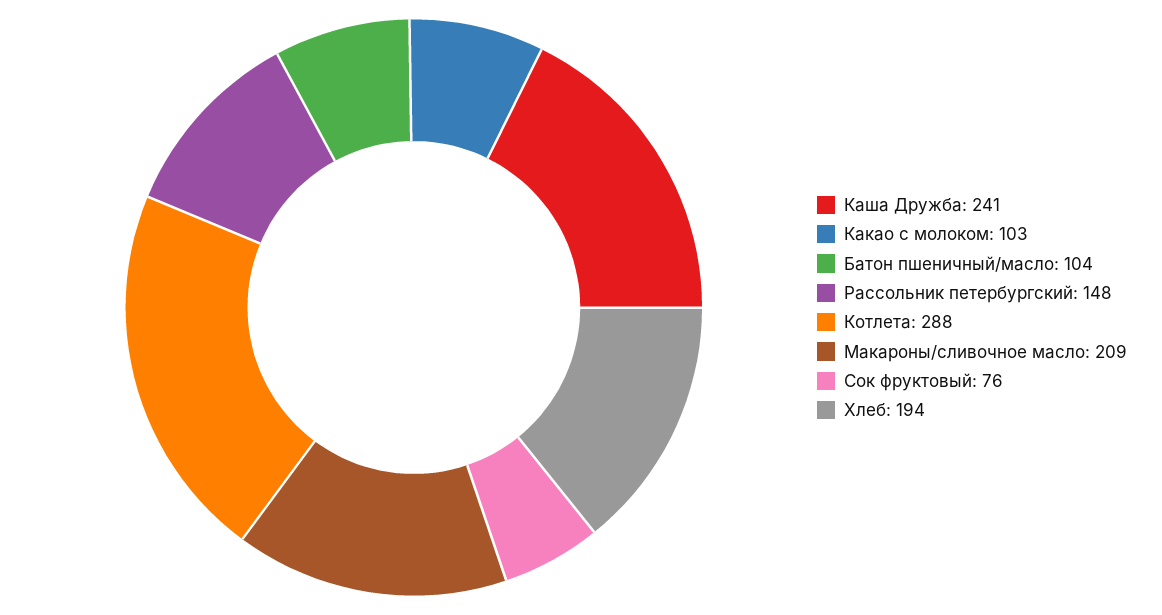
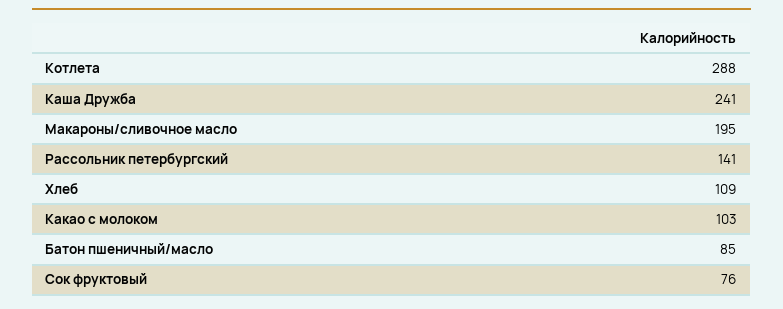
  {
    "Каша Дружба": 241,
    "Какао с молоком": 103,
-   "Батон пшеничный/масло": 104,
+   "Батон пшеничный/масло": 85,
-   "Рассольник петербургский": 148,
+   "Рассольник петербургский": 141,
    "Котлета": 288,
-   "Макароны/сливочное масло": 209,
+   "Макароны/сливочное масло": 195,
    "Сок фруктовый": 76,
-   "Хлеб": 194
+   "Хлеб": 109
  }

